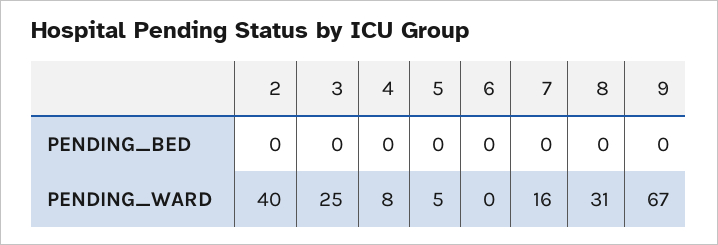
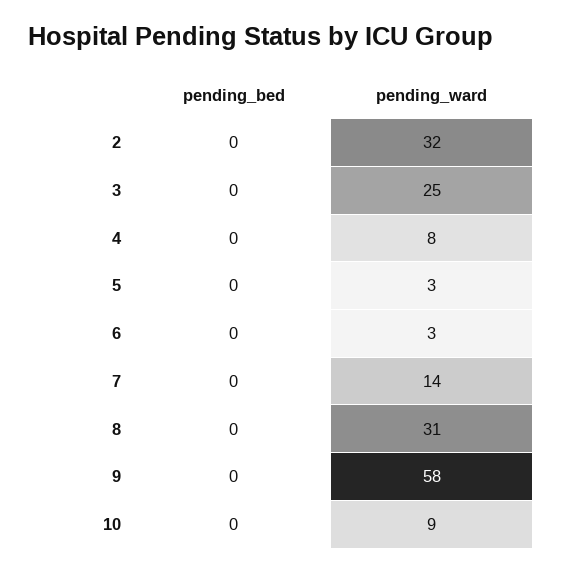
  {
    "2": {
      "PENDING_BED": 0,
-     "PENDING_WARD": 40
+     "PENDING_WARD": 32
    },
    "3": {
      "PENDING_BED": 0,
      "PENDING_WARD": 25
    },
    "4": {
      "PENDING_BED": 0,
      "PENDING_WARD": 8
    },
    "5": {
      "PENDING_BED": 0,
-     "PENDING_WARD": 5
+     "PENDING_WARD": 3
    },
    "6": {
      "PENDING_BED": 0,
-     "PENDING_WARD": 0
+     "PENDING_WARD": 3
    },
    "7": {
      "PENDING_BED": 0,
-     "PENDING_WARD": 16
+     "PENDING_WARD": 14
    },
    "8": {
      "PENDING_BED": 0,
      "PENDING_WARD": 31
    },
    "9": {
      "PENDING_BED": 0,
-     "PENDING_WARD": 67
+     "PENDING_WARD": 58
-   }
+   },
+   "10": {
+     "PENDING_BED": 0,
+     "PENDING_WARD": 9
+   }
  }

